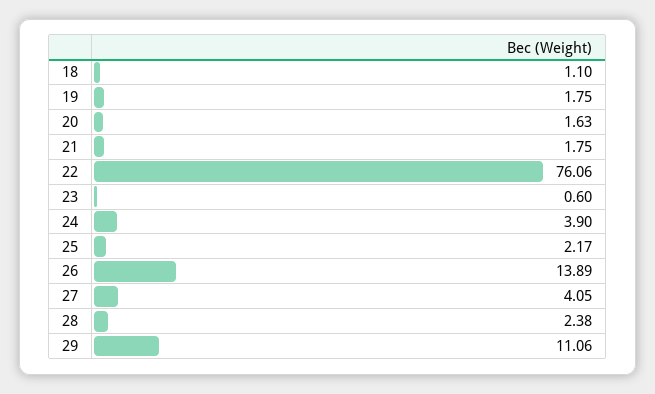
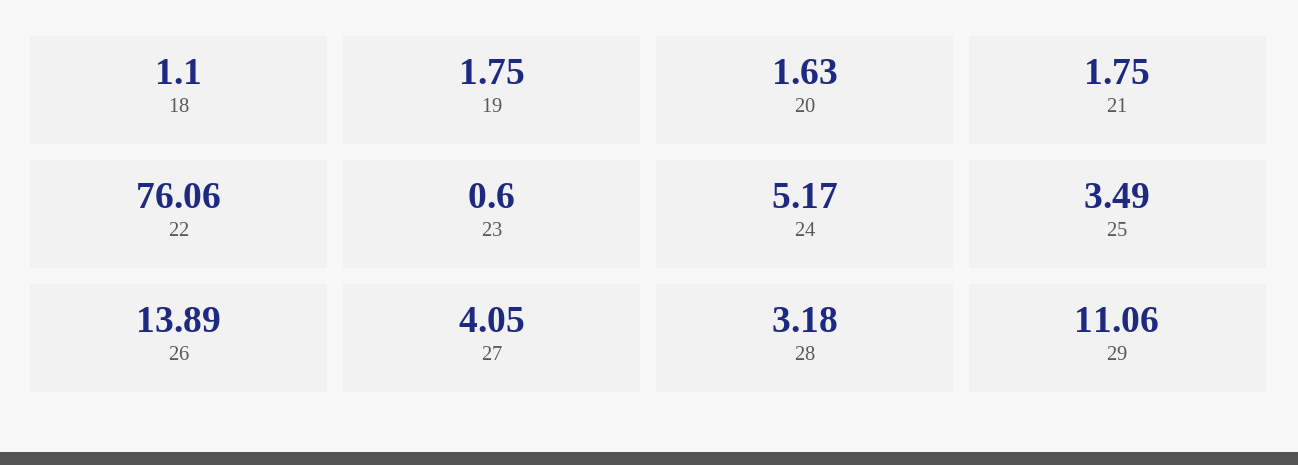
  {
    "18": 1.1,
    "19": 1.75,
    "20": 1.63,
    "21": 1.75,
    "22": 76.06,
    "23": 0.6,
-   "24": 3.9,
+   "24": 5.17,
-   "25": 2.17,
+   "25": 3.49,
    "26": 13.89,
    "27": 4.05,
-   "28": 2.38,
+   "28": 3.18,
    "29": 11.06
  }

